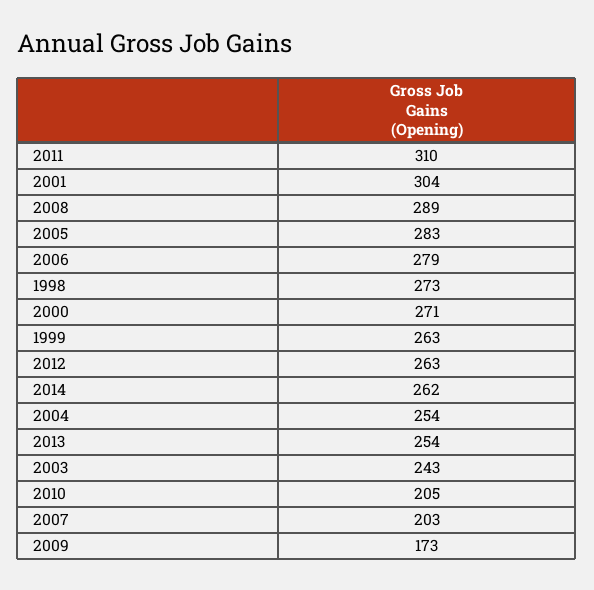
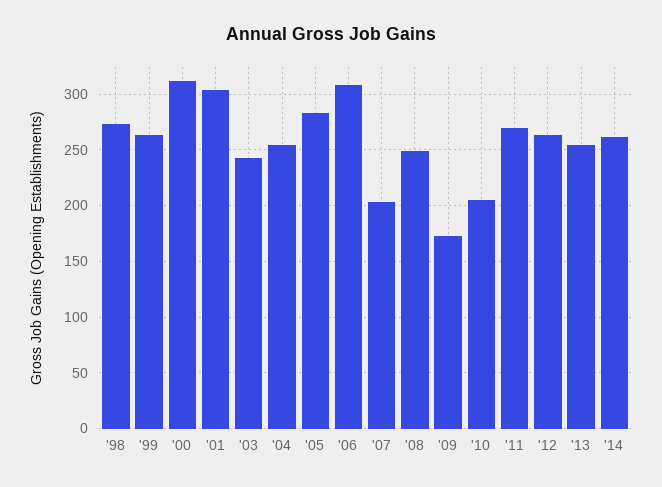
  {
-   "2011": 310,
+   "2011": 270,
    "2001": 304,
-   "2008": 289,
+   "2008": 250,
    "2005": 283,
-   "2006": 279,
+   "2006": 310,
    "1998": 273,
-   "2000": 271,
+   "2000": 310,
    "1999": 263,
    "2012": 263,
    "2014": 262,
    "2004": 254,
    "2013": 254,
    "2003": 243,
    "2010": 205,
    "2007": 203,
    "2009": 173
  }

